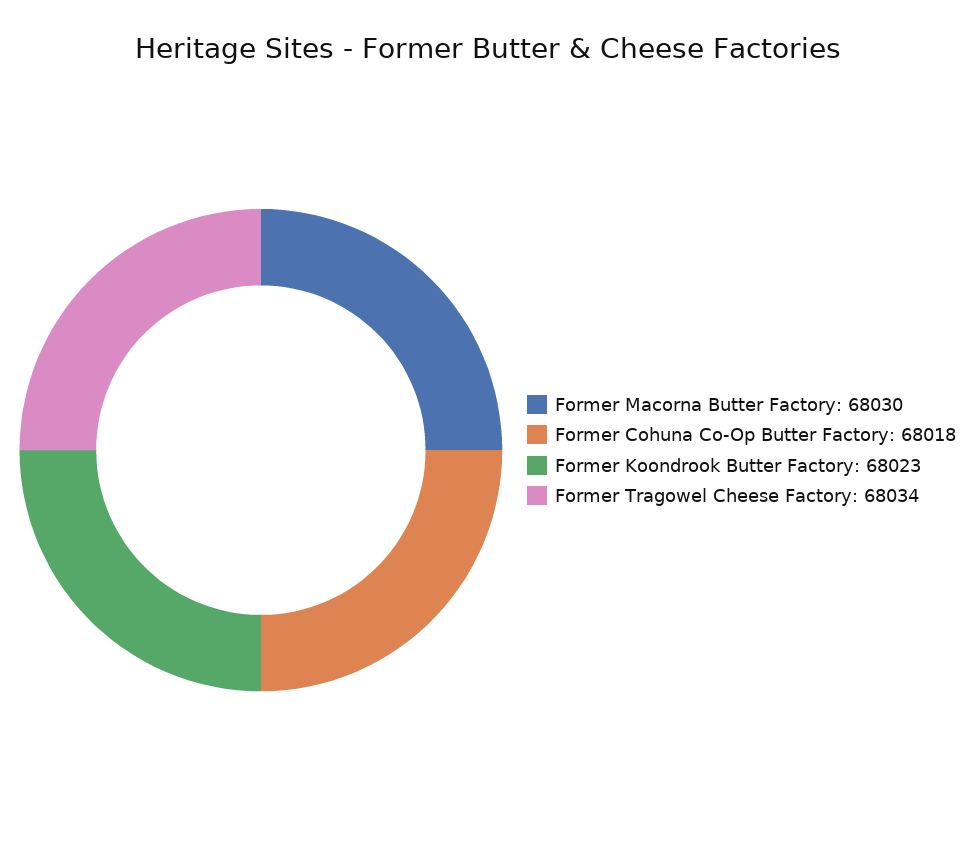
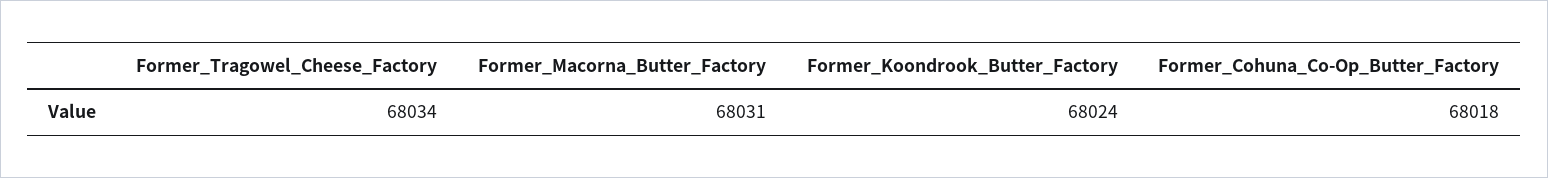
  {
-   "Former Macorna Butter Factory": 68030,
+   "Former Macorna Butter Factory": 68031,
    "Former Cohuna Co-Op Butter Factory": 68018,
-   "Former Koondrook Butter Factory": 68023,
+   "Former Koondrook Butter Factory": 68024,
    "Former Tragowel Cheese Factory": 68034
  }

